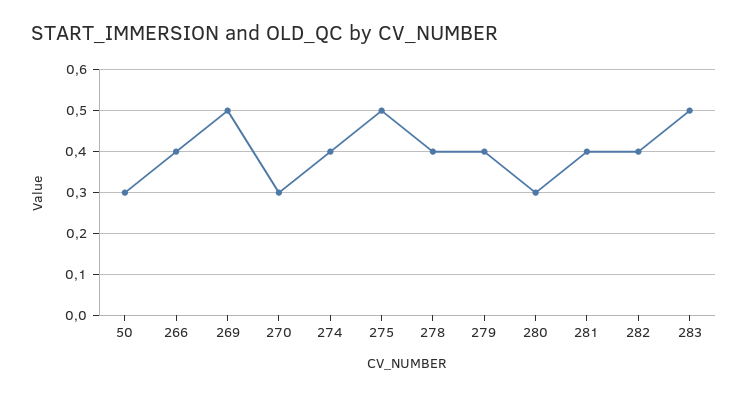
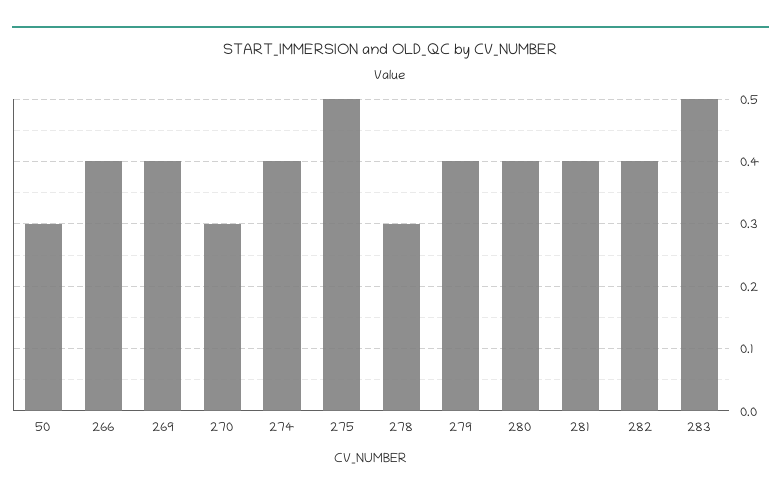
  {
    "50": 0.3,
    "266": 0.4,
-   "269": 0.5,
+   "269": 0.4,
    "270": 0.3,
    "274": 0.4,
    "275": 0.5,
-   "278": 0.4,
+   "278": 0.3,
    "279": 0.4,
-   "280": 0.3,
+   "280": 0.4,
    "281": 0.4,
    "282": 0.4,
    "283": 0.5
  }

